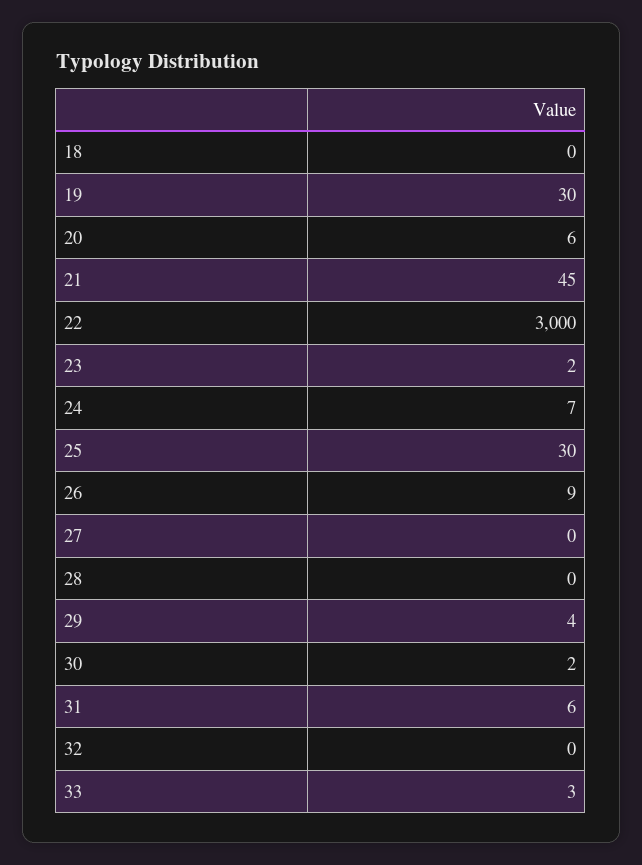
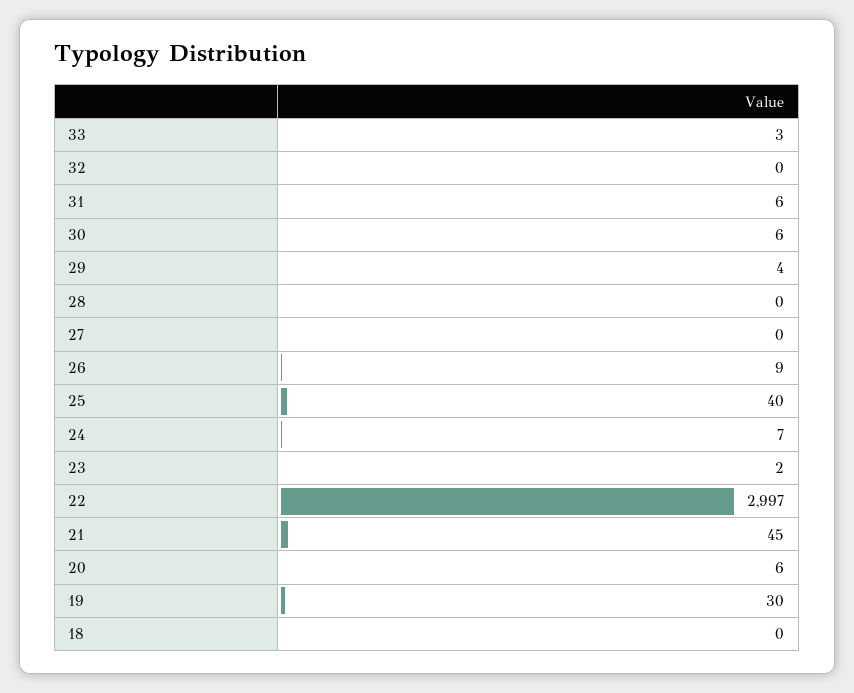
  {
    "18": 0,
    "19": 30,
    "20": 6,
    "21": 45,
-   "22": 3000,
+   "22": 2997,
    "23": 2,
    "24": 7,
-   "25": 30,
+   "25": 40,
    "26": 9,
    "27": 0,
    "28": 0,
    "29": 4,
-   "30": 2,
+   "30": 6,
    "31": 6,
    "32": 0,
    "33": 3
  }

